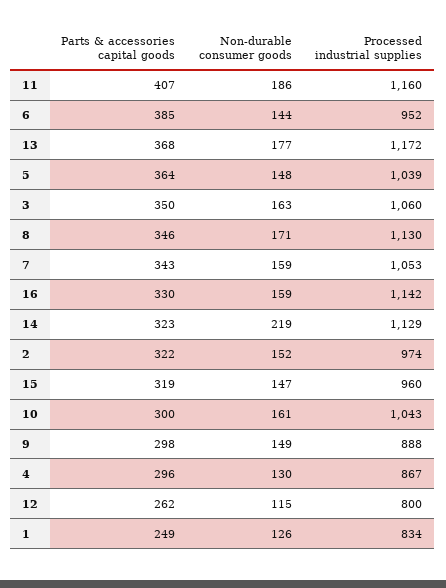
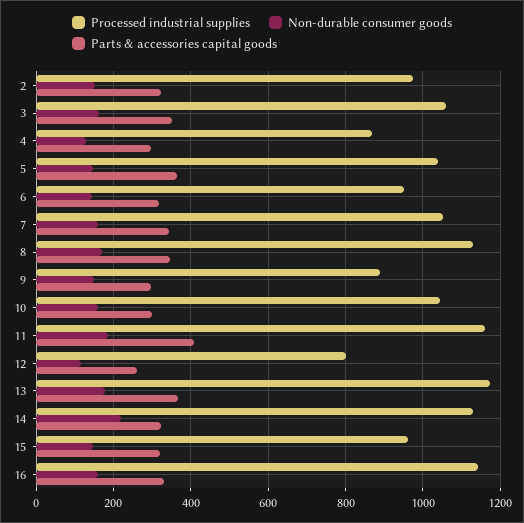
  {
    "Parts & accessories capital goods": {
      "11": 407,
-     "6": 385,
+     "6": 320,
      "13": 368,
      "5": 364,
      "3": 350,
      "8": 346,
      "7": 343,
      "16": 330,
      "14": 323,
      "2": 322,
      "15": 319,
      "10": 300,
      "9": 298,
      "4": 296,
-     "12": 262,
+     "12": 262
-     "1": 249
    },
    "Non-durable consumer goods": {
      "11": 186,
      "6": 144,
      "13": 177,
      "5": 148,
      "3": 163,
      "8": 171,
      "7": 159,
      "16": 159,
      "14": 219,
      "2": 152,
      "15": 147,
      "10": 161,
      "9": 149,
      "4": 130,
-     "12": 115,
+     "12": 115
-     "1": 126
    },
    "Processed industrial supplies": {
      "11": 1160,
      "6": 952,
      "13": 1172,
      "5": 1039,
      "3": 1060,
      "8": 1130,
      "7": 1053,
      "16": 1142,
      "14": 1129,
      "2": 974,
      "15": 960,
      "10": 1043,
      "9": 888,
      "4": 867,
-     "12": 800,
+     "12": 800
-     "1": 834
    }
  }

